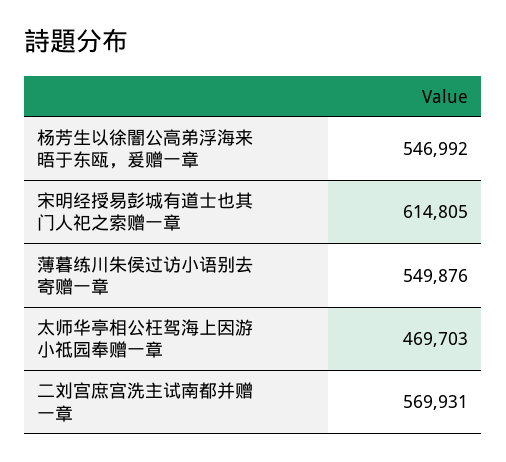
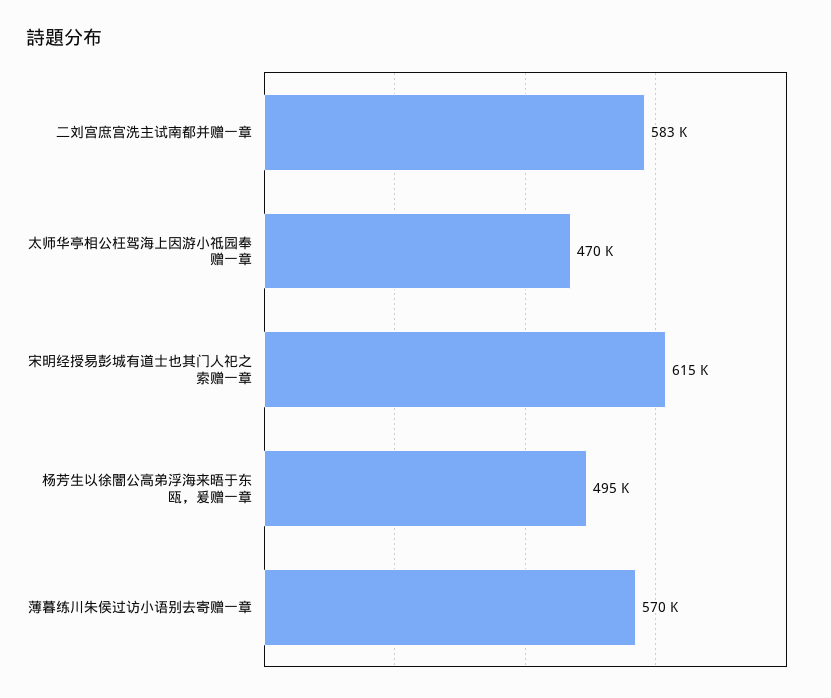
  {
-   "杨芳生以徐闇公高弟浮海来晤于东瓯，爰赠一章": 546992,
+   "杨芳生以徐闇公高弟浮海来晤于东瓯，爰赠一章": 495000,
    "宋明经授易彭城有道士也其门人祀之索赠一章": 614805,
-   "薄暮练川朱侯过访小语别去寄赠一章": 549876,
+   "薄暮练川朱侯过访小语别去寄赠一章": 570000,
    "太师华亭相公枉驾海上因游小祗园奉赠一章": 469703,
-   "二刘宫庶宫洗主试南都并赠一章": 569931
+   "二刘宫庶宫洗主试南都并赠一章": 583000
  }

